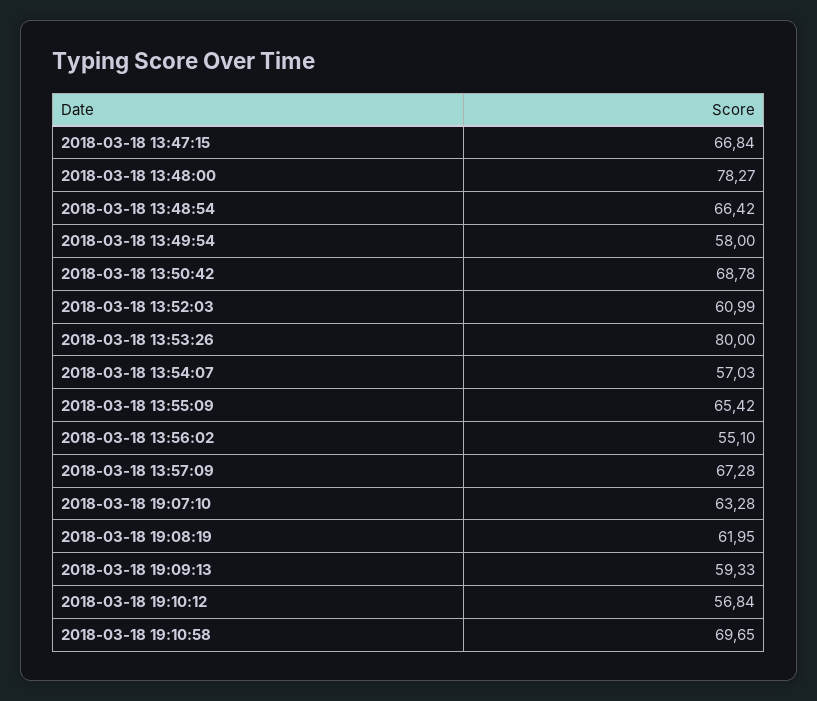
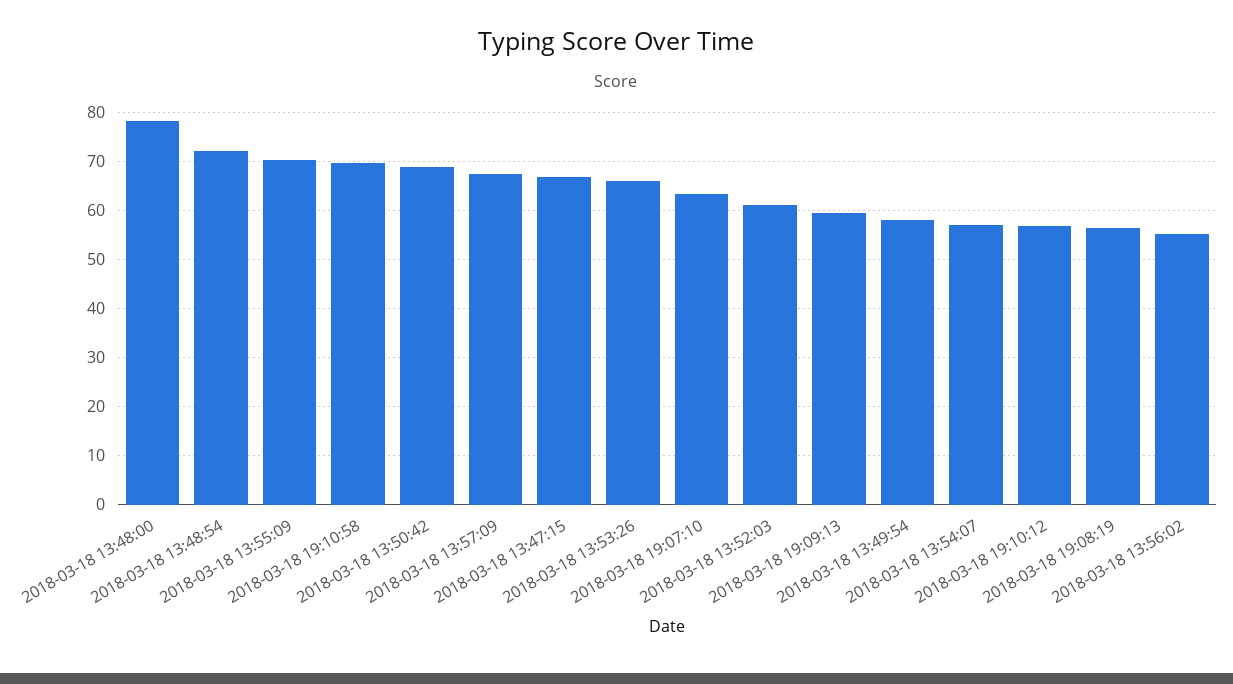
  {
    "2018-03-18 13:47:15": 66.84,
    "2018-03-18 13:48:00": 78.27,
-   "2018-03-18 13:48:54": 66.42,
+   "2018-03-18 13:48:54": 72,
    "2018-03-18 13:49:54": 58,
    "2018-03-18 13:50:42": 68.78,
    "2018-03-18 13:52:03": 60.99,
-   "2018-03-18 13:53:26": 80,
+   "2018-03-18 13:53:26": 66,
    "2018-03-18 13:54:07": 57.03,
-   "2018-03-18 13:55:09": 65.42,
+   "2018-03-18 13:55:09": 70,
    "2018-03-18 13:56:02": 55.1,
    "2018-03-18 13:57:09": 67.28,
    "2018-03-18 19:07:10": 63.28,
-   "2018-03-18 19:08:19": 61.95,
+   "2018-03-18 19:08:19": 56,
    "2018-03-18 19:09:13": 59.33,
    "2018-03-18 19:10:12": 56.84,
    "2018-03-18 19:10:58": 69.65
  }

